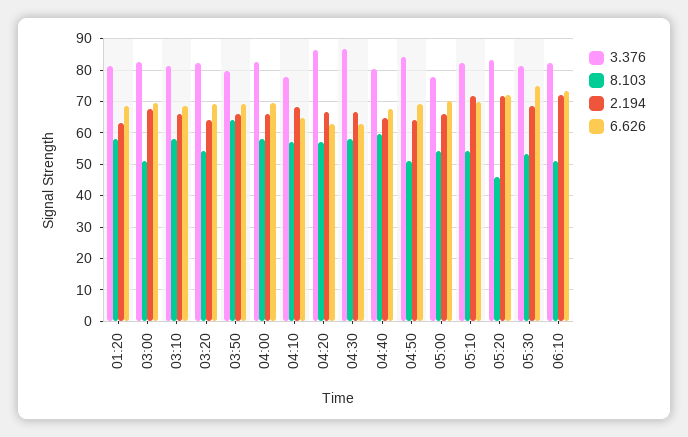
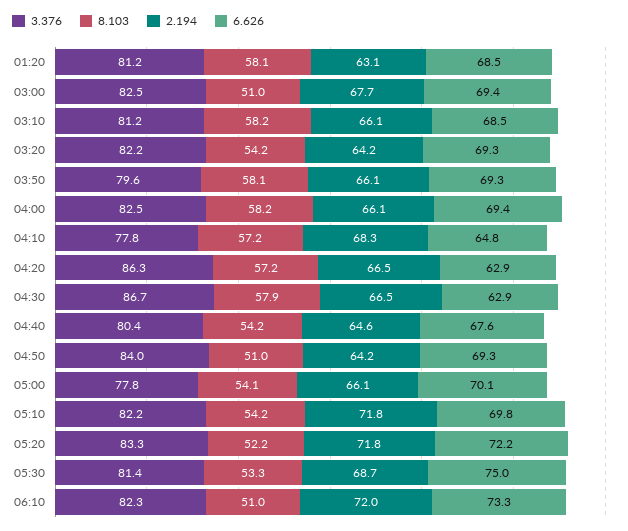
  {
    "3.376": {
      "01:20": 81.2,
      "03:00": 82.5,
      "03:10": 81.2,
      "03:20": 82.2,
      "03:50": 79.6,
      "04:00": 82.5,
      "04:10": 77.8,
      "04:20": 86.3,
      "04:30": 86.7,
      "04:40": 80.4,
      "04:50": 84,
      "05:00": 77.8,
      "05:10": 82.2,
      "05:20": 83.3,
      "05:30": 81.4,
      "06:10": 82.3
    },
    "8.103": {
      "01:20": 58.1,
      "03:00": 51,
      "03:10": 58.2,
      "03:20": 54.2,
-     "03:50": 64,
+     "03:50": 58.1,
      "04:00": 58.2,
      "04:10": 57.2,
      "04:20": 57.2,
      "04:30": 57.9,
-     "04:40": 60,
+     "04:40": 54.2,
      "04:50": 51,
      "05:00": 54.1,
      "05:10": 54.2,
-     "05:20": 46,
+     "05:20": 52.2,
      "05:30": 53.3,
      "06:10": 51
    },
    "2.194": {
      "01:20": 63.1,
      "03:00": 67.7,
      "03:10": 66.1,
      "03:20": 64.2,
      "03:50": 66.1,
      "04:00": 66.1,
      "04:10": 68.3,
      "04:20": 66.5,
      "04:30": 66.5,
      "04:40": 64.6,
      "04:50": 64.2,
      "05:00": 66.1,
      "05:10": 71.8,
      "05:20": 71.8,
      "05:30": 68.7,
      "06:10": 72
    },
    "6.626": {
      "01:20": 68.5,
      "03:00": 69.4,
      "03:10": 68.5,
      "03:20": 69.3,
      "03:50": 69.3,
      "04:00": 69.4,
      "04:10": 64.8,
      "04:20": 62.9,
      "04:30": 62.9,
      "04:40": 67.6,
      "04:50": 69.3,
      "05:00": 70.1,
      "05:10": 69.8,
      "05:20": 72.2,
      "05:30": 75,
      "06:10": 73.3
    }
  }

